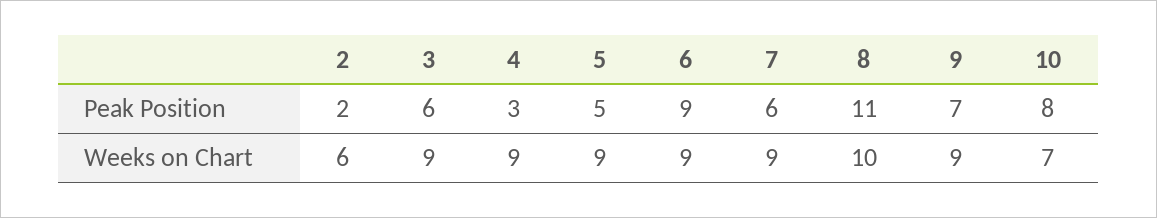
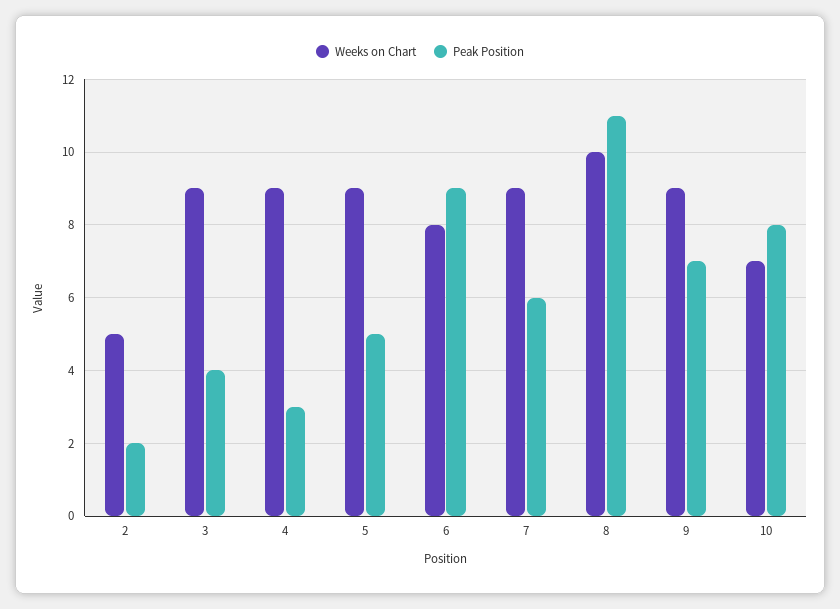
  {
    "Peak Position": {
      "2": 2,
-     "3": 6,
+     "3": 4,
      "4": 3,
      "5": 5,
      "6": 9,
      "7": 6,
      "8": 11,
      "9": 7,
      "10": 8
    },
    "Weeks on Chart": {
-     "2": 6,
+     "2": 5,
      "3": 9,
      "4": 9,
      "5": 9,
-     "6": 9,
+     "6": 8,
      "7": 9,
      "8": 10,
      "9": 9,
      "10": 7
    }
  }

